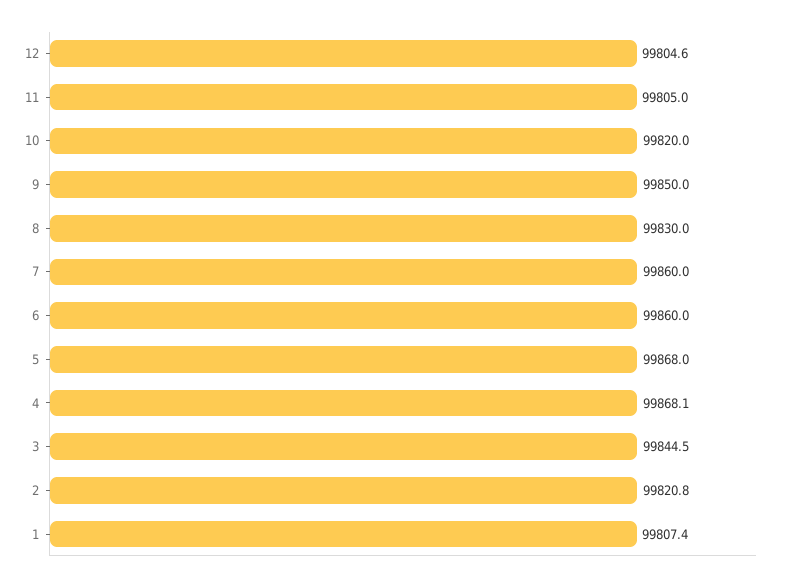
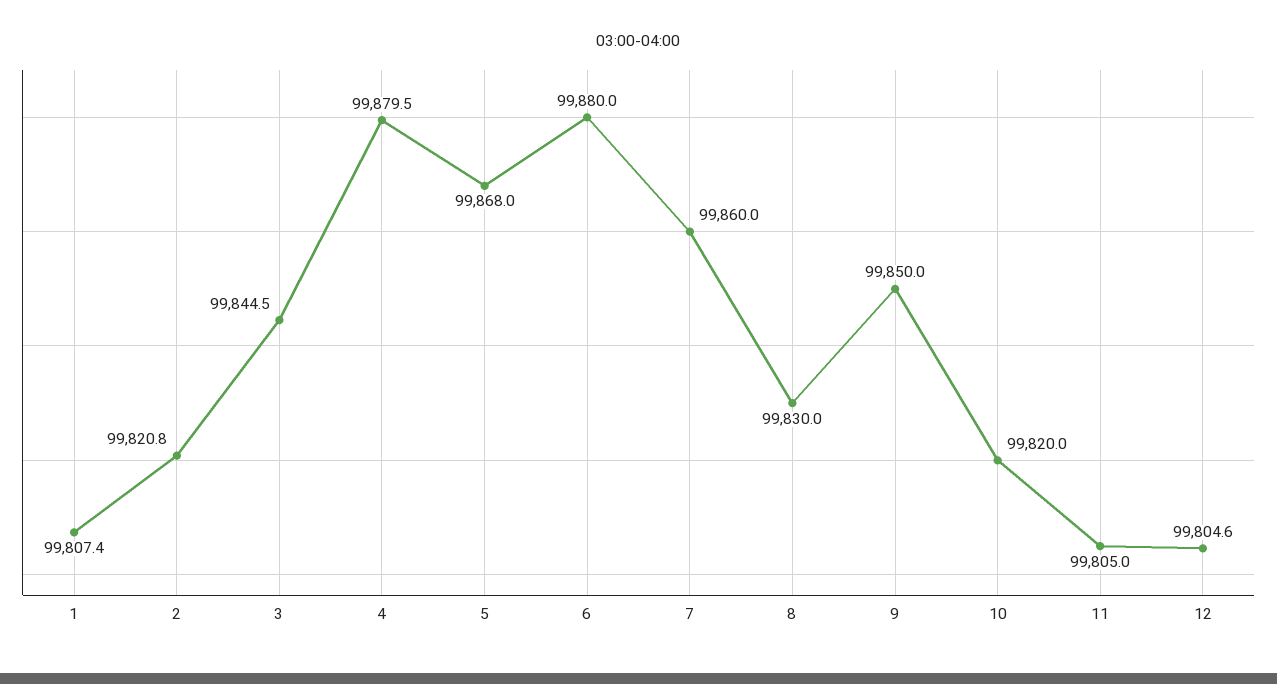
  {
    "12": 99804.6,
    "11": 99805,
    "10": 99820,
    "9": 99850,
    "8": 99830,
    "7": 99860,
-   "6": 99860,
+   "6": 99880,
    "5": 99868,
-   "4": 99868.1,
+   "4": 99879.5,
    "3": 99844.5,
    "2": 99820.8,
    "1": 99807.4
  }

